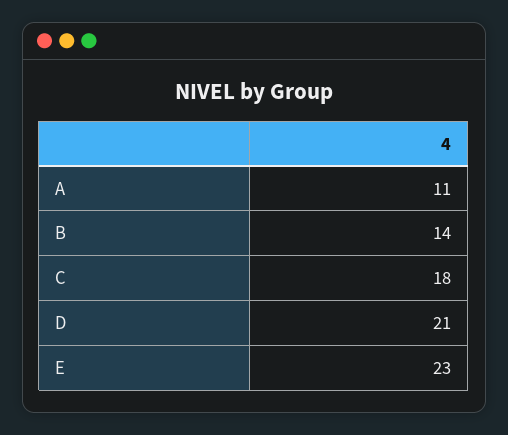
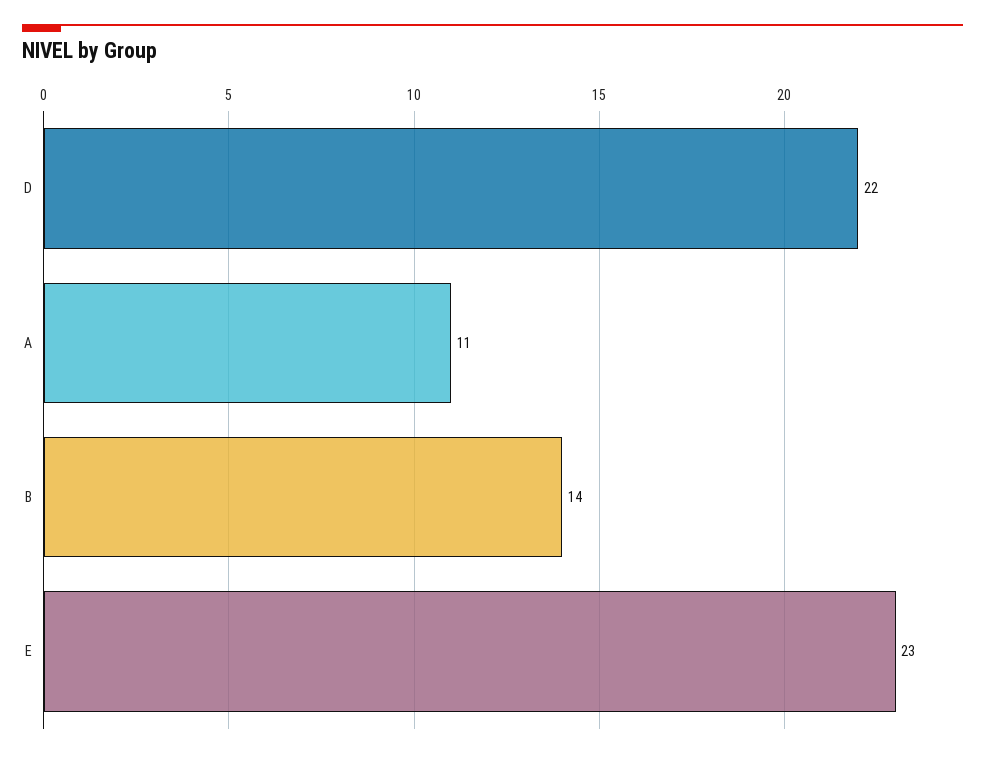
  {
    "A": 11,
    "B": 14,
-   "C": 18,
-   "D": 21,
+   "D": 22,
    "E": 23
  }

